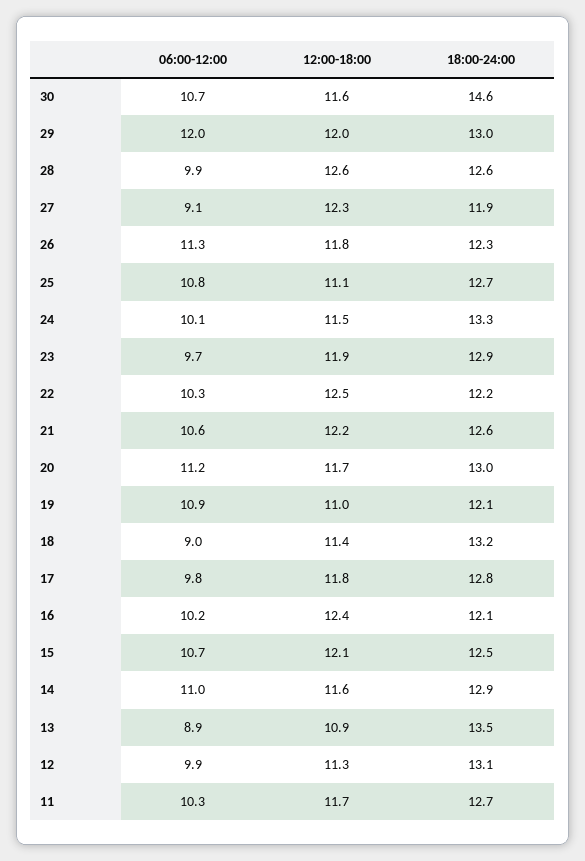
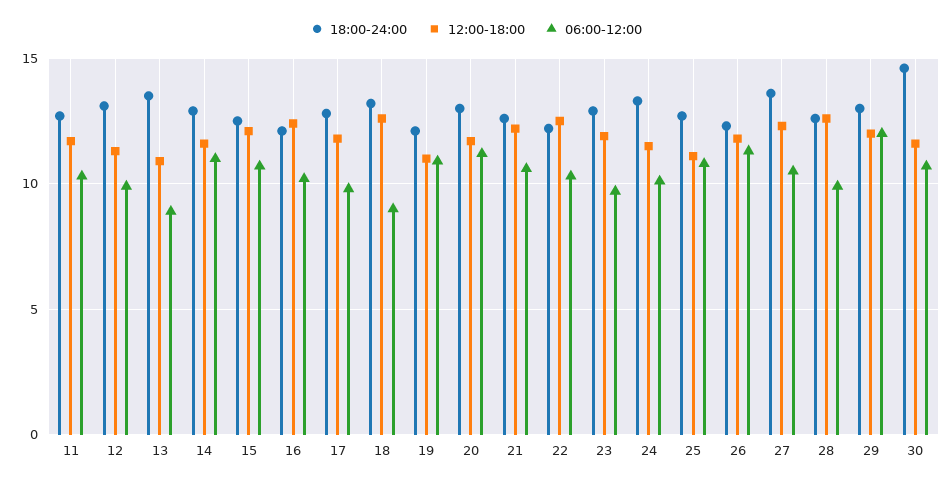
  {
    "06:00-12:00": {
      "30": 10.7,
      "29": 12,
      "28": 9.9,
-     "27": 9.1,
+     "27": 10.5,
      "26": 11.3,
      "25": 10.8,
      "24": 10.1,
      "23": 9.7,
      "22": 10.3,
      "21": 10.6,
      "20": 11.2,
      "19": 10.9,
      "18": 9,
      "17": 9.8,
      "16": 10.2,
      "15": 10.7,
      "14": 11,
      "13": 8.9,
      "12": 9.9,
      "11": 10.3
    },
    "12:00-18:00": {
      "30": 11.6,
      "29": 12,
      "28": 12.6,
      "27": 12.3,
      "26": 11.8,
      "25": 11.1,
      "24": 11.5,
      "23": 11.9,
      "22": 12.5,
      "21": 12.2,
      "20": 11.7,
      "19": 11,
-     "18": 11.4,
+     "18": 12.5,
      "17": 11.8,
      "16": 12.4,
      "15": 12.1,
      "14": 11.6,
      "13": 10.9,
      "12": 11.3,
      "11": 11.7
    },
    "18:00-24:00": {
      "30": 14.6,
      "29": 13,
      "28": 12.6,
-     "27": 11.9,
+     "27": 13.5,
      "26": 12.3,
      "25": 12.7,
      "24": 13.3,
      "23": 12.9,
      "22": 12.2,
      "21": 12.6,
      "20": 13,
      "19": 12.1,
      "18": 13.2,
      "17": 12.8,
      "16": 12.1,
      "15": 12.5,
      "14": 12.9,
      "13": 13.5,
      "12": 13.1,
      "11": 12.7
    }
  }

